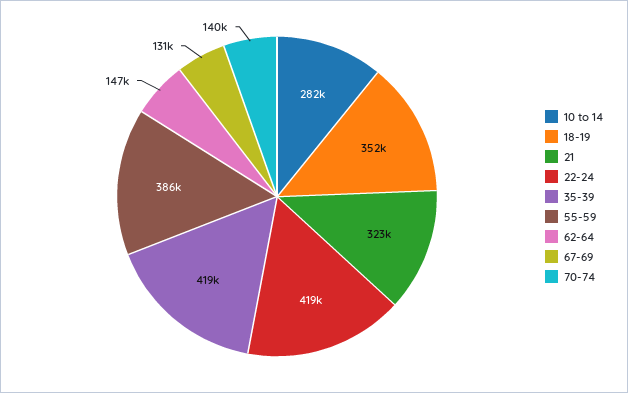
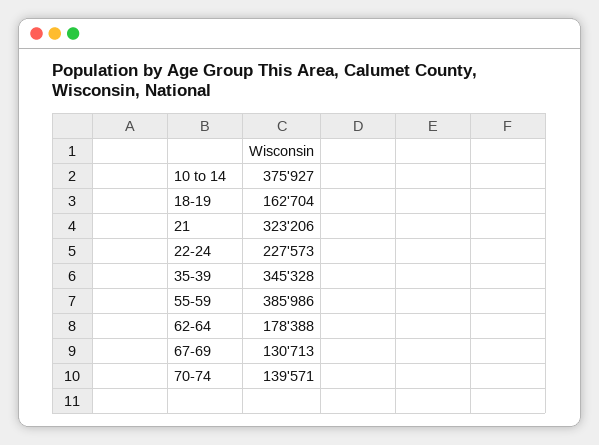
  {
-   "10 to 14": 282000,
+   "10 to 14": 375927,
-   "18-19": 352000,
+   "18-19": 162704,
    "21": 323206,
-   "22-24": 419000,
+   "22-24": 227573,
-   "35-39": 419000,
+   "35-39": 345328,
    "55-59": 385986,
-   "62-64": 147000,
+   "62-64": 178388,
    "67-69": 130713,
    "70-74": 139571
  }

